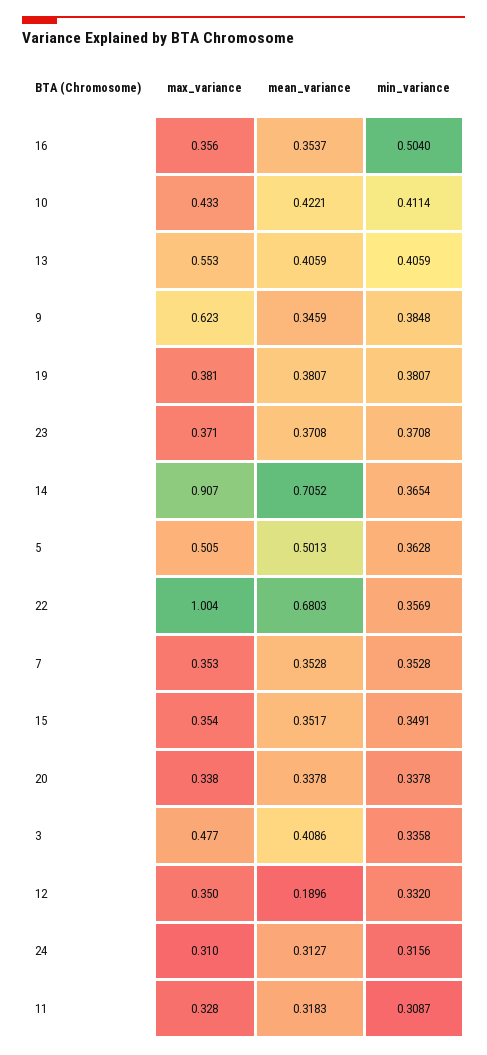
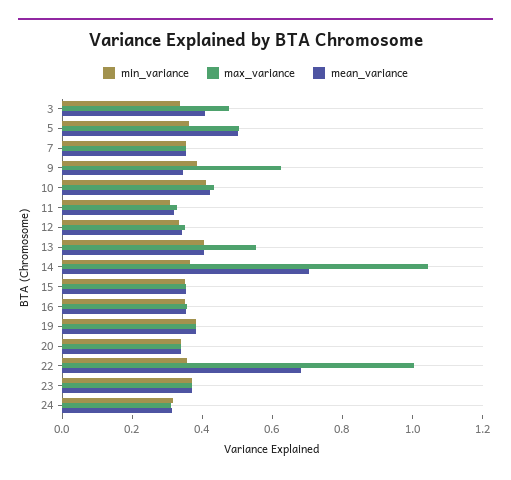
  {
    "max_variance": {
      "16": 0.356,
      "10": 0.433,
      "13": 0.553,
      "9": 0.623,
      "19": 0.381,
      "23": 0.371,
-     "14": 0.907,
+     "14": 1.05,
      "5": 0.505,
      "22": 1.004,
      "7": 0.353,
      "15": 0.354,
      "20": 0.338,
      "3": 0.477,
      "12": 0.35,
      "24": 0.31,
      "11": 0.328
    },
    "mean_variance": {
      "16": 0.3537,
      "10": 0.4221,
      "13": 0.4059,
      "9": 0.3459,
      "19": 0.3807,
      "23": 0.3708,
      "14": 0.7052,
      "5": 0.5013,
      "22": 0.6803,
      "7": 0.3528,
      "15": 0.3517,
      "20": 0.3378,
      "3": 0.4086,
-     "12": 0.1896,
+     "12": 0.35,
      "24": 0.3127,
      "11": 0.3183
    },
    "min_variance": {
-     "16": 0.504,
+     "16": 0.35,
      "10": 0.4114,
      "13": 0.4059,
      "9": 0.3848,
      "19": 0.3807,
      "23": 0.3708,
      "14": 0.3654,
      "5": 0.3628,
      "22": 0.3569,
      "7": 0.3528,
      "15": 0.3491,
      "20": 0.3378,
      "3": 0.3358,
      "12": 0.332,
      "24": 0.3156,
      "11": 0.3087
    }
  }

